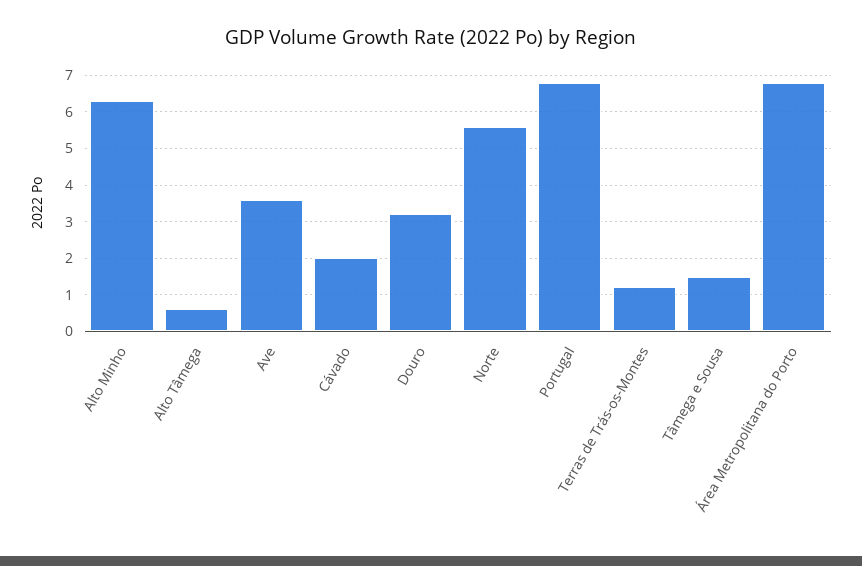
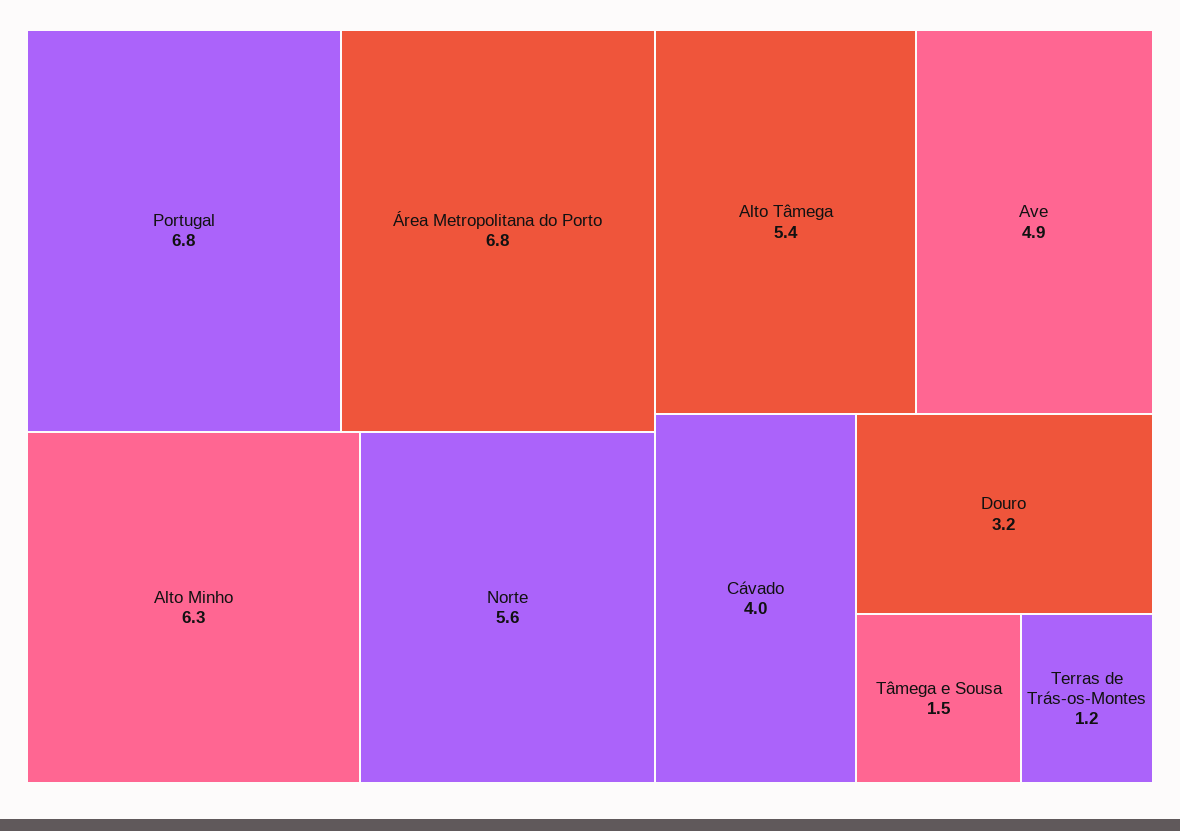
  {
    "Alto Minho": 6.3,
-   "Alto Tâmega": 0.5,
+   "Alto Tâmega": 5.4,
-   "Ave": 3.5,
+   "Ave": 4.9,
-   "Cávado": 2,
+   "Cávado": 4,
    "Douro": 3.2,
    "Norte": 5.6,
    "Portugal": 6.8,
    "Terras de Trás-os-Montes": 1.2,
    "Tâmega e Sousa": 1.5,
    "Área Metropolitana do Porto": 6.8
  }

